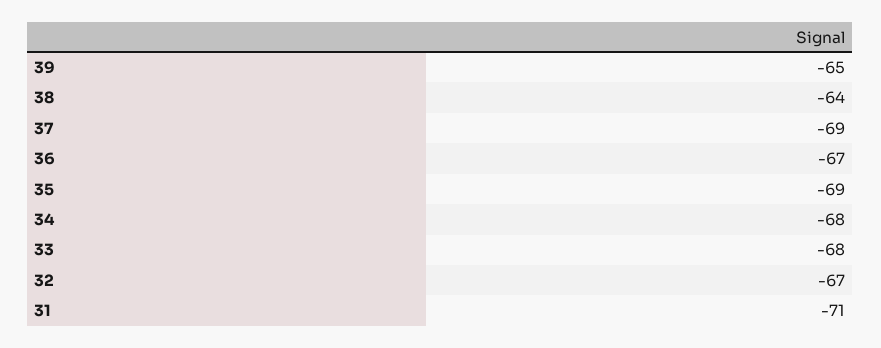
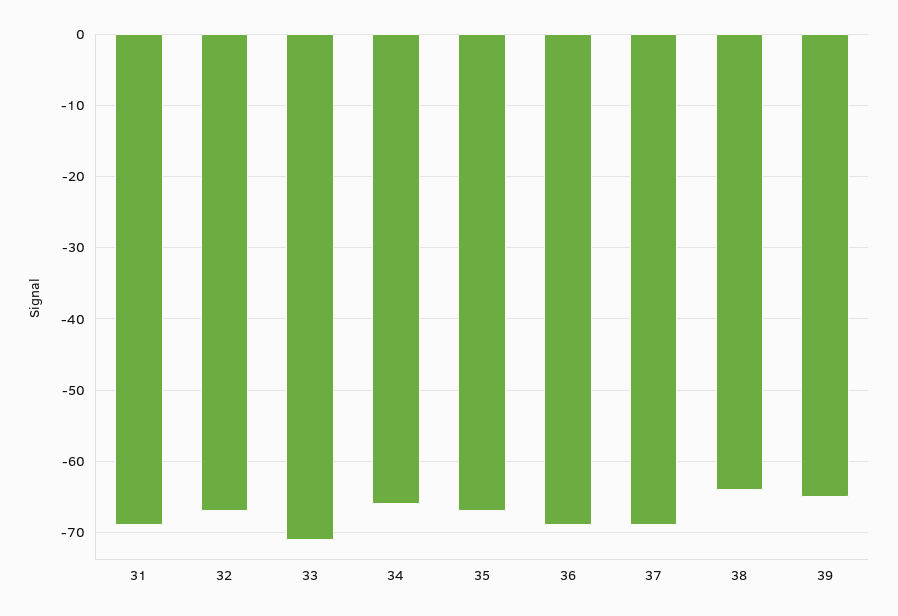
  {
    "39": -65,
    "38": -64,
    "37": -69,
-   "36": -67,
+   "36": -69,
-   "35": -69,
+   "35": -67,
-   "34": -68,
+   "34": -66,
-   "33": -68,
+   "33": -71,
    "32": -67,
-   "31": -71
+   "31": -69
  }

